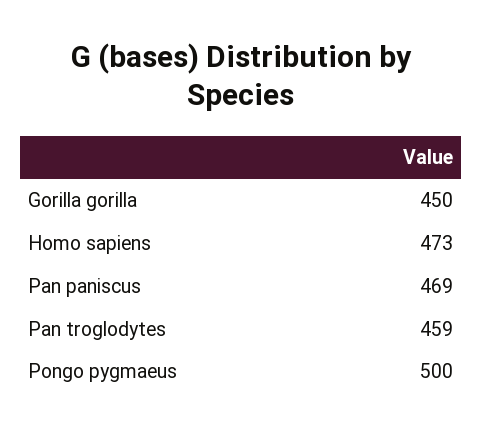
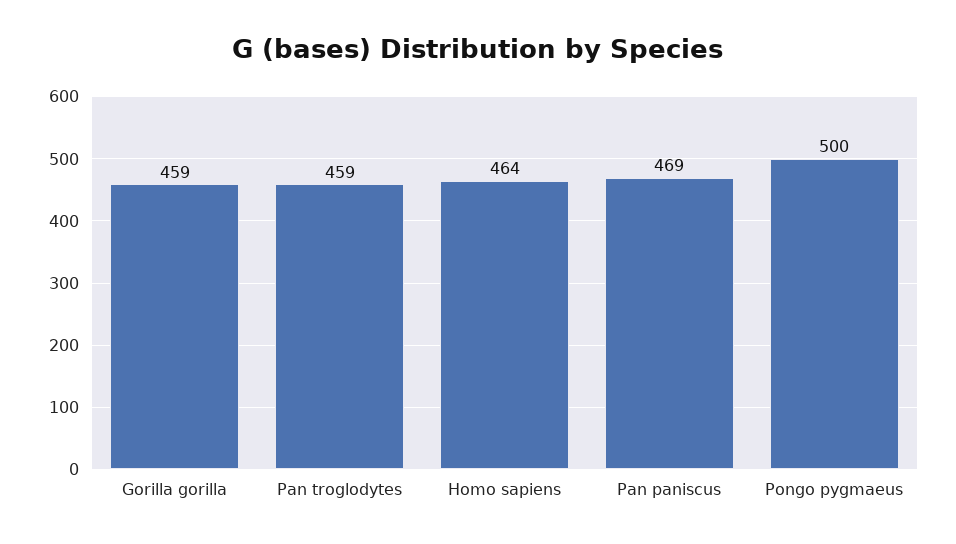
  {
-   "Gorilla gorilla": 450,
+   "Gorilla gorilla": 459,
-   "Homo sapiens": 473,
+   "Homo sapiens": 464,
    "Pan paniscus": 469,
    "Pan troglodytes": 459,
    "Pongo pygmaeus": 500
  }

